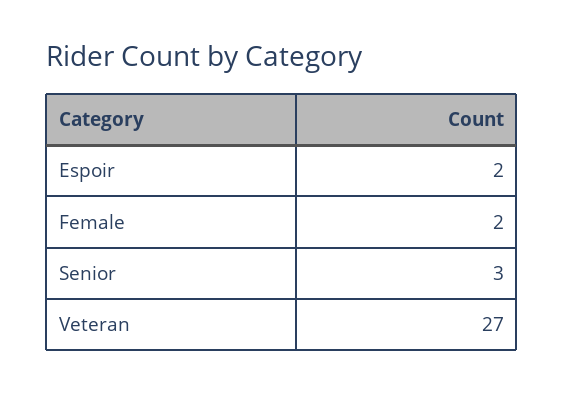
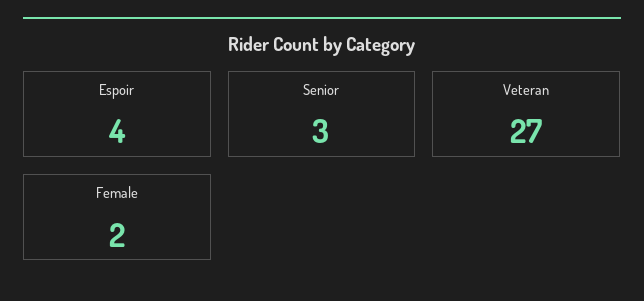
  {
-   "Espoir": 2,
+   "Espoir": 4,
    "Female": 2,
    "Senior": 3,
    "Veteran": 27
  }

